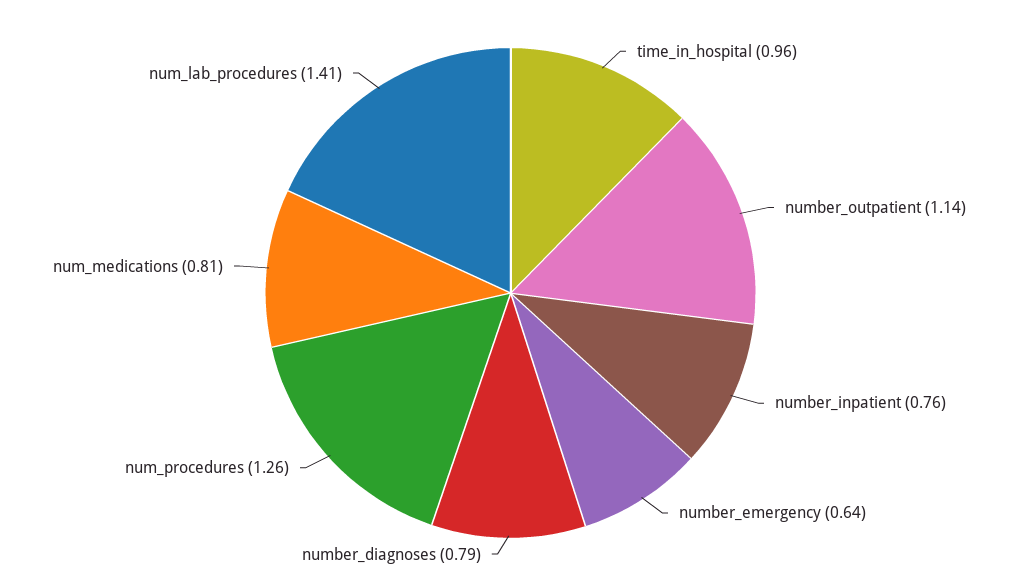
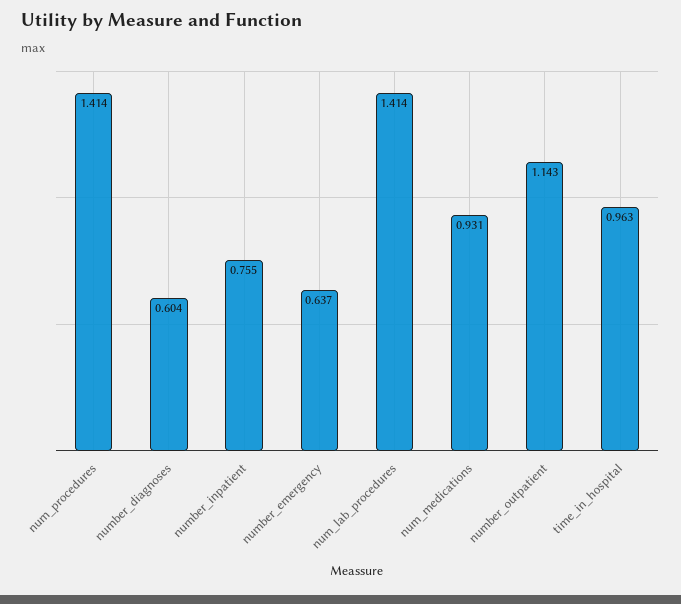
  {
    "time_in_hospital": 0.963,
    "number_outpatient": 1.143,
    "number_inpatient": 0.755,
    "number_emergency": 0.637,
-   "number_diagnoses": 0.79,
+   "number_diagnoses": 0.604,
-   "num_procedures": 1.26,
+   "num_procedures": 1.414,
-   "num_medications": 0.81,
+   "num_medications": 0.931,
    "num_lab_procedures": 1.414
  }

